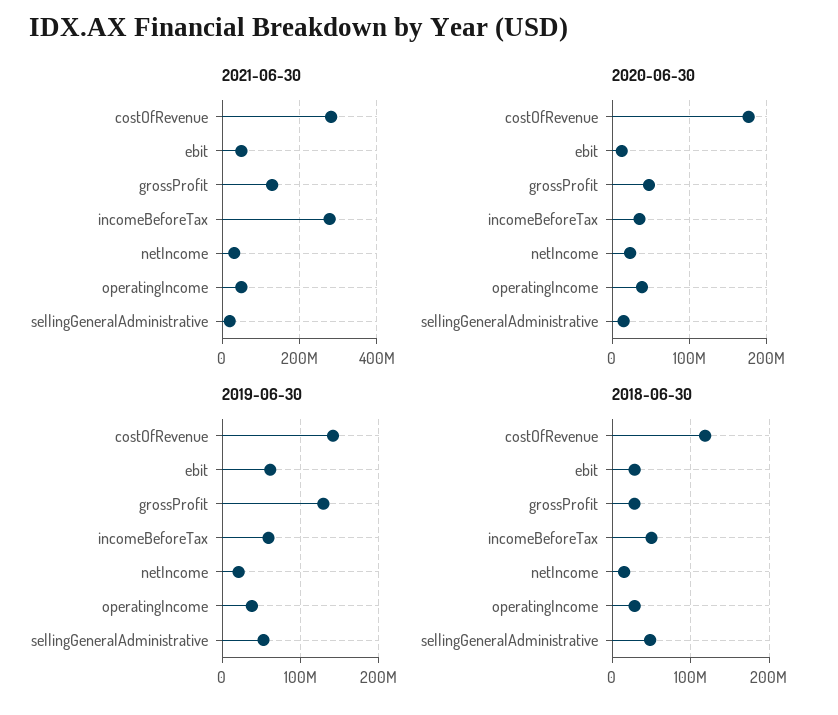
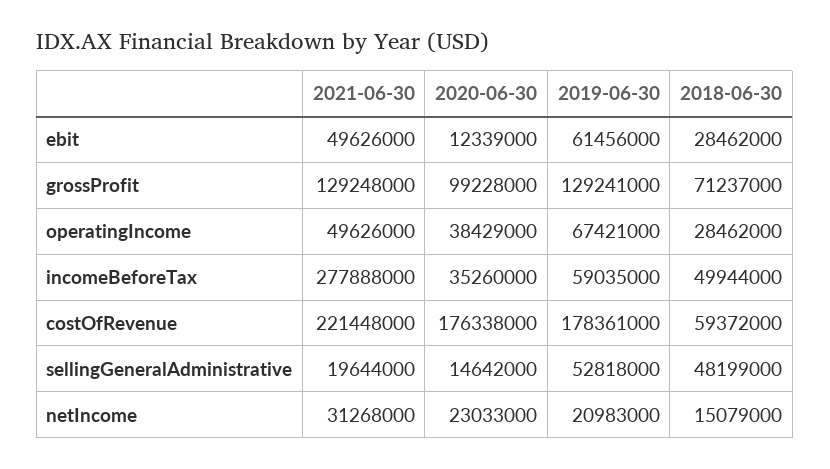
  {
    "2021-06-30": {
-     "costOfRevenue": 280000000,
+     "costOfRevenue": 221448000,
      "ebit": 49626000,
      "grossProfit": 129248000,
      "incomeBeforeTax": 277888000,
      "netIncome": 31268000,
      "operatingIncome": 49626000,
      "sellingGeneralAdministrative": 19644000
    },
    "2020-06-30": {
      "costOfRevenue": 176338000,
      "ebit": 12339000,
-     "grossProfit": 50000000,
+     "grossProfit": 99228000,
      "incomeBeforeTax": 35260000,
      "netIncome": 23033000,
      "operatingIncome": 38429000,
      "sellingGeneralAdministrative": 14642000
    },
    "2019-06-30": {
-     "costOfRevenue": 140000000,
+     "costOfRevenue": 178361000,
      "ebit": 61456000,
      "grossProfit": 129241000,
      "incomeBeforeTax": 59035000,
      "netIncome": 20983000,
-     "operatingIncome": 40000000,
+     "operatingIncome": 67421000,
      "sellingGeneralAdministrative": 52818000
    },
    "2018-06-30": {
-     "costOfRevenue": 120000000,
+     "costOfRevenue": 59372000,
      "ebit": 28462000,
-     "grossProfit": 30000000,
+     "grossProfit": 71237000,
      "incomeBeforeTax": 49944000,
      "netIncome": 15079000,
      "operatingIncome": 28462000,
      "sellingGeneralAdministrative": 48199000
    }
  }

